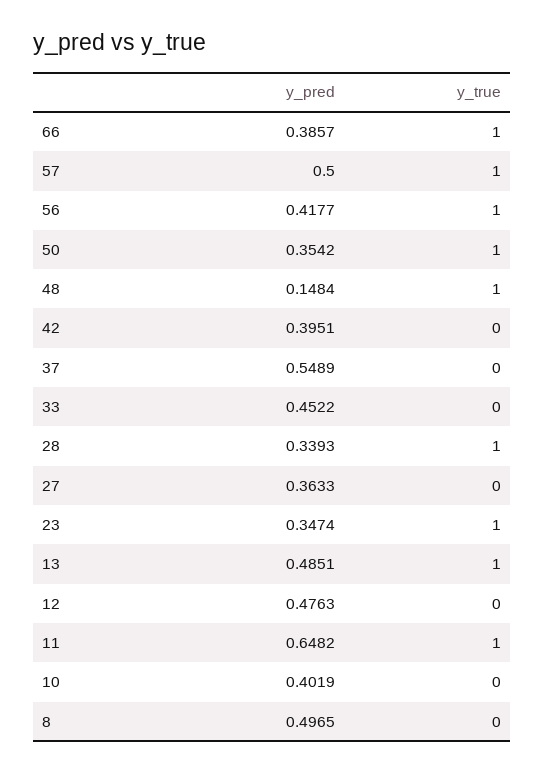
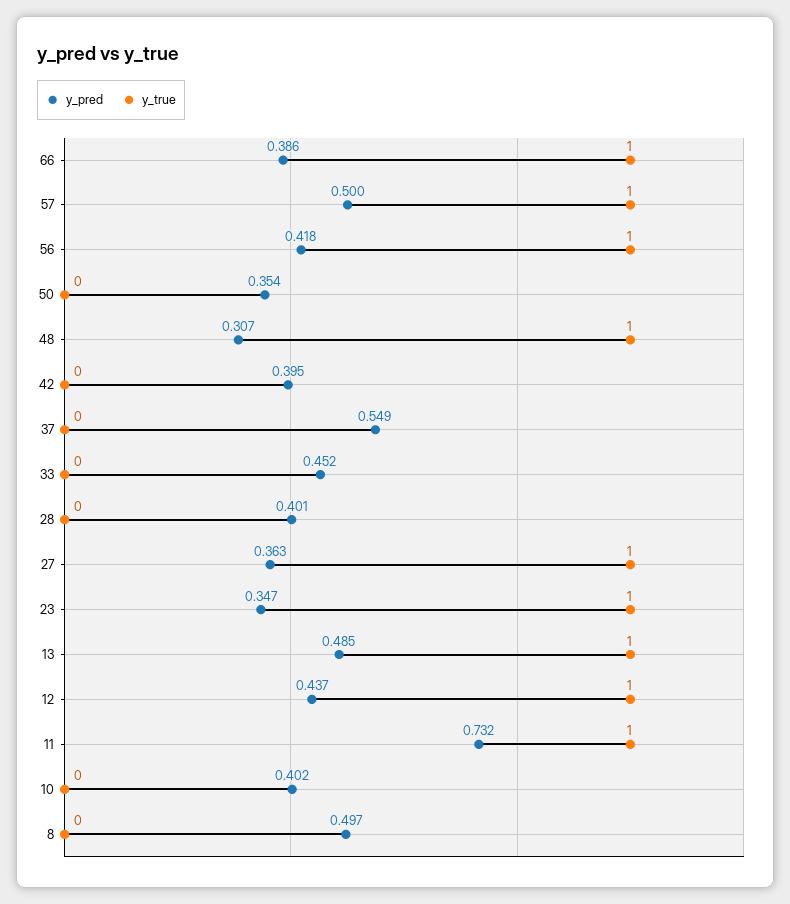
  {
    "y_pred": {
      "66": 0.3857,
      "57": 0.5,
      "56": 0.4177,
      "50": 0.3542,
-     "48": 0.1484,
+     "48": 0.307,
      "42": 0.3951,
      "37": 0.5489,
      "33": 0.4522,
-     "28": 0.3393,
+     "28": 0.401,
      "27": 0.3633,
      "23": 0.3474,
      "13": 0.4851,
-     "12": 0.4763,
+     "12": 0.437,
-     "11": 0.6482,
+     "11": 0.732,
      "10": 0.4019,
      "8": 0.4965
    },
    "y_true": {
      "66": 1,
      "57": 1,
      "56": 1,
-     "50": 1,
+     "50": 0,
      "48": 1,
      "42": 0,
      "37": 0,
      "33": 0,
-     "28": 1,
+     "28": 0,
-     "27": 0,
+     "27": 1,
      "23": 1,
      "13": 1,
-     "12": 0,
+     "12": 1,
      "11": 1,
      "10": 0,
      "8": 0
    }
  }

